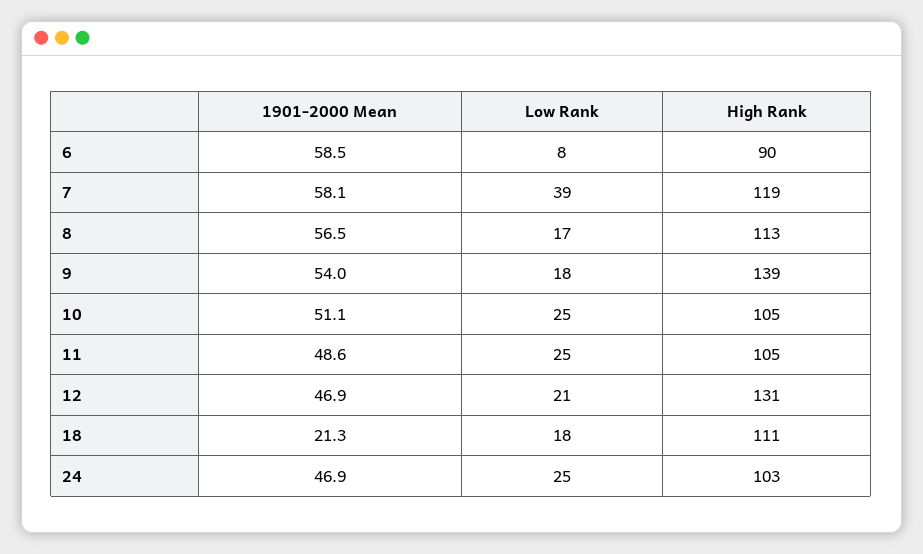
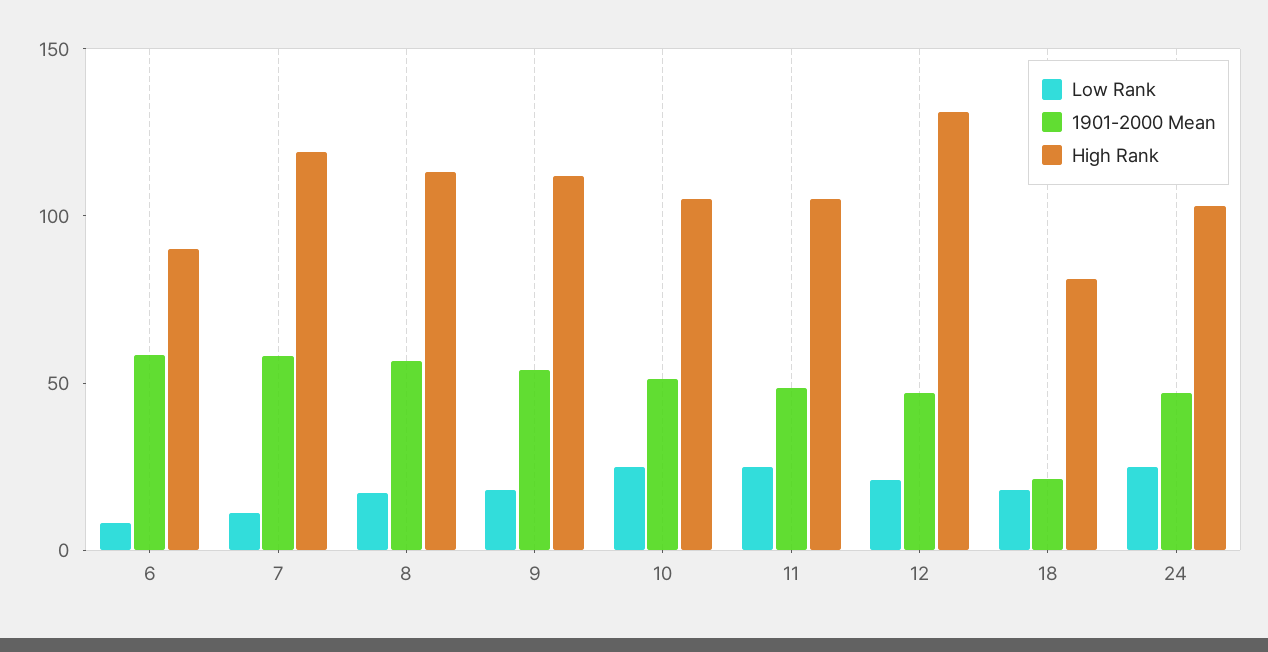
  {
    "1901-2000 Mean": {
      "6": 58.5,
      "7": 58.1,
      "8": 56.5,
      "9": 54,
      "10": 51.1,
      "11": 48.6,
      "12": 46.9,
      "18": 21.3,
      "24": 46.9
    },
    "Low Rank": {
      "6": 8,
-     "7": 39,
+     "7": 10,
      "8": 17,
      "9": 18,
      "10": 25,
      "11": 25,
      "12": 21,
      "18": 18,
      "24": 25
    },
    "High Rank": {
      "6": 90,
      "7": 119,
      "8": 113,
-     "9": 139,
+     "9": 110,
      "10": 105,
      "11": 105,
      "12": 131,
-     "18": 111,
+     "18": 80,
      "24": 103
    }
  }

